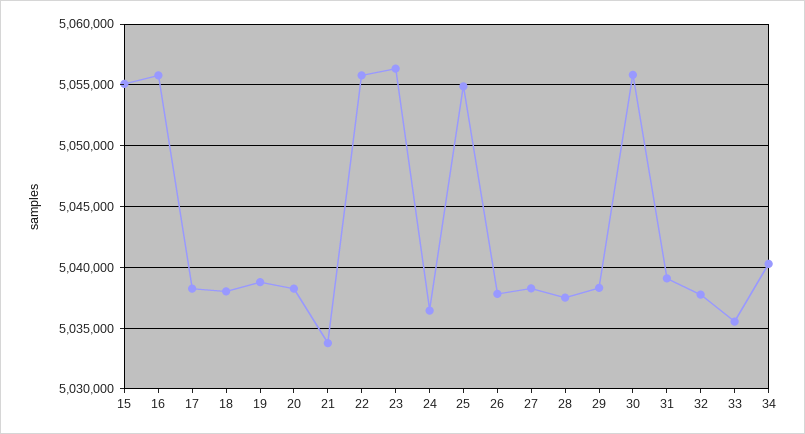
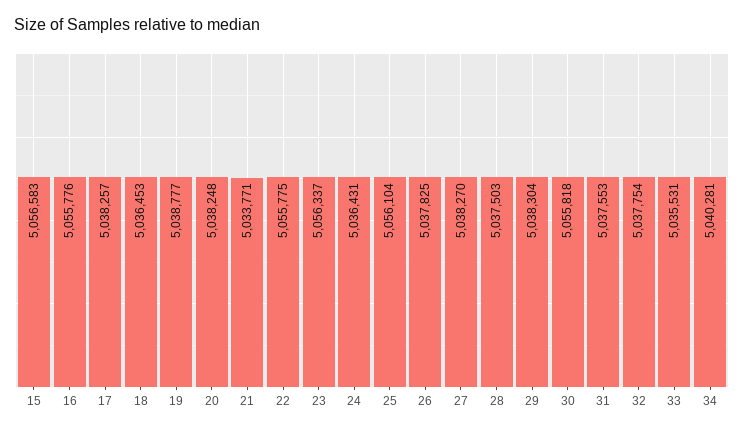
  {
-   "15": 5055000,
+   "15": 5056583,
    "16": 5055776,
    "17": 5038257,
-   "18": 5038000,
+   "18": 5036453,
    "19": 5038777,
    "20": 5038248,
    "21": 5033771,
    "22": 5055775,
    "23": 5056337,
    "24": 5036431,
-   "25": 5055000,
+   "25": 5056104,
    "26": 5037825,
    "27": 5038270,
    "28": 5037503,
    "29": 5038304,
    "30": 5055818,
-   "31": 5039000,
+   "31": 5037553,
    "32": 5037754,
    "33": 5035531,
    "34": 5040281
  }

